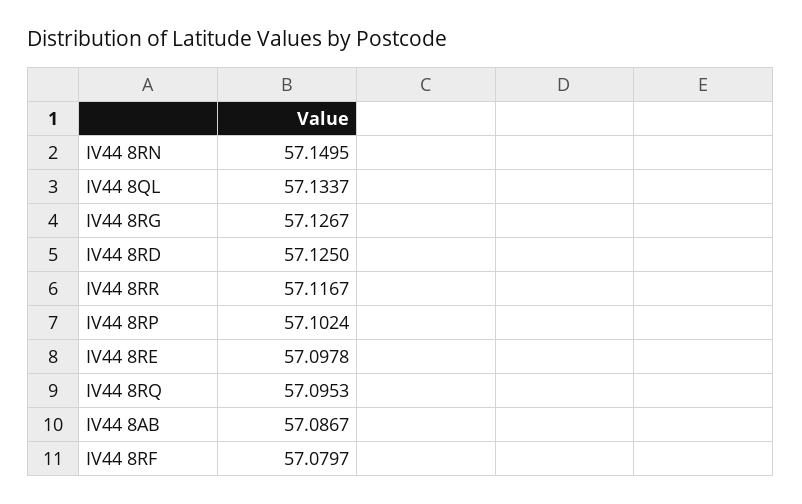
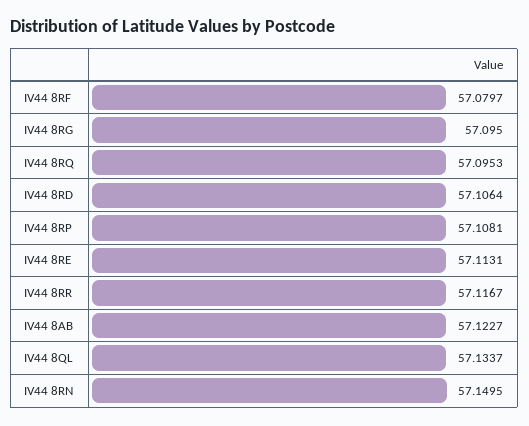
  {
    "IV44 8RN": 57.1495,
    "IV44 8QL": 57.1337,
-   "IV44 8RG": 57.1267,
+   "IV44 8RG": 57.095,
-   "IV44 8RD": 57.125,
+   "IV44 8RD": 57.1064,
    "IV44 8RR": 57.1167,
-   "IV44 8RP": 57.1024,
+   "IV44 8RP": 57.1081,
-   "IV44 8RE": 57.0978,
+   "IV44 8RE": 57.1131,
    "IV44 8RQ": 57.0953,
-   "IV44 8AB": 57.0867,
+   "IV44 8AB": 57.1227,
    "IV44 8RF": 57.0797
  }

